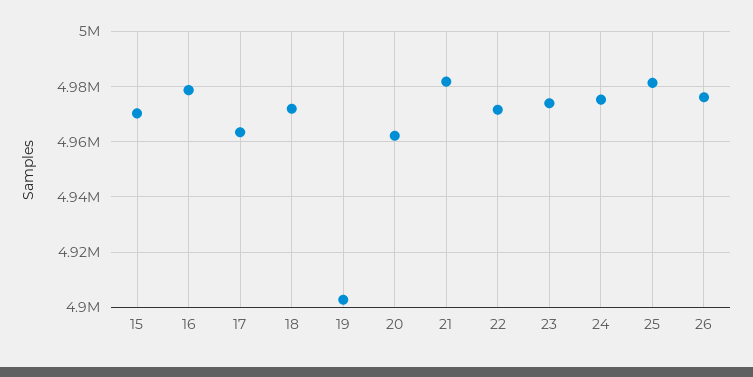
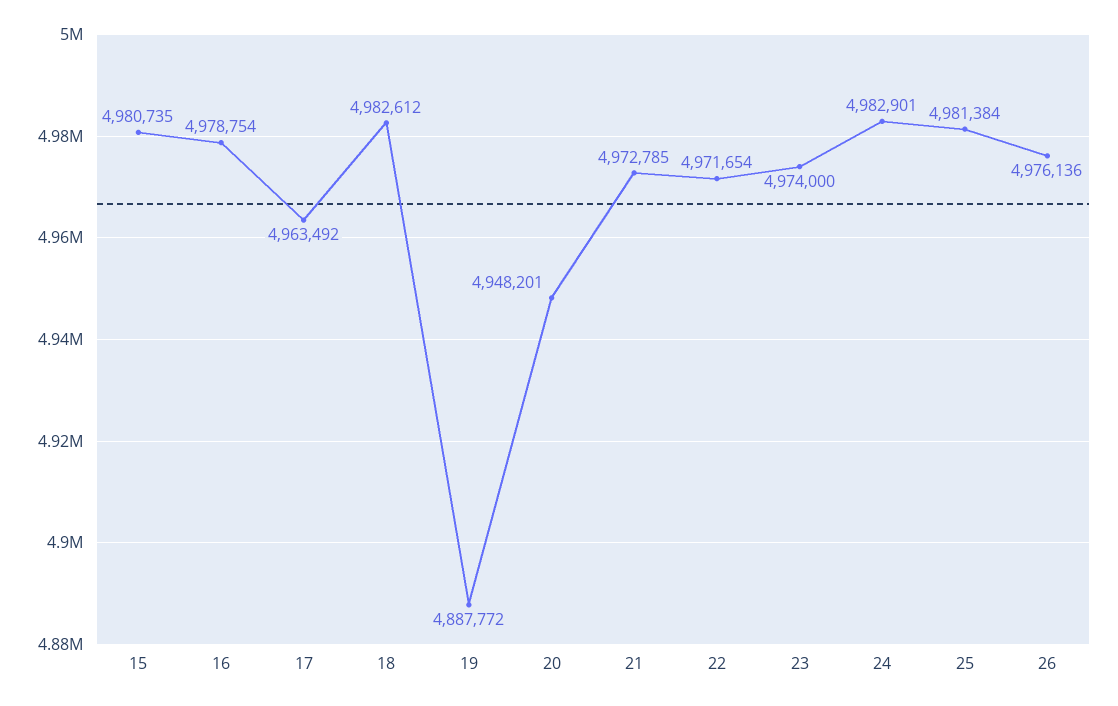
  {
-   "15": 4970000,
+   "15": 4980735,
    "16": 4978754,
    "17": 4963492,
-   "18": 4972500,
+   "18": 4982612,
-   "19": 4902500,
+   "19": 4887772,
-   "20": 4962500,
+   "20": 4948201,
-   "21": 4982500,
+   "21": 4972785,
    "22": 4971654,
    "23": 4974000,
-   "24": 4975000,
+   "24": 4982901,
    "25": 4981384,
    "26": 4976136
  }

